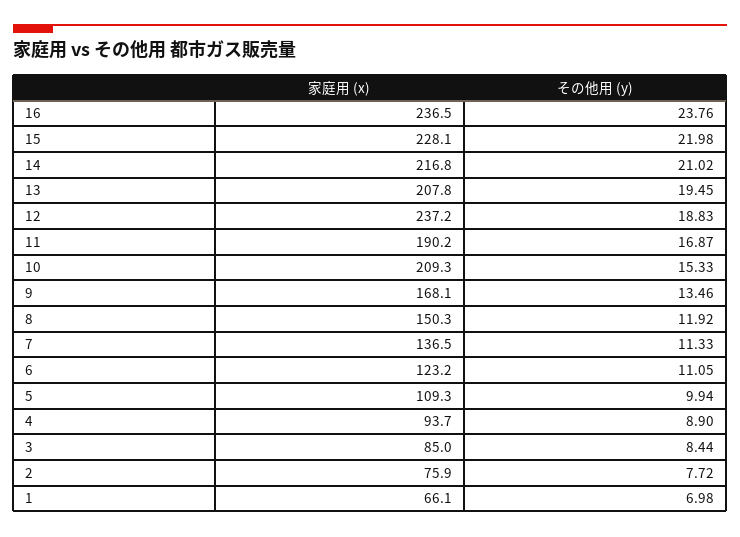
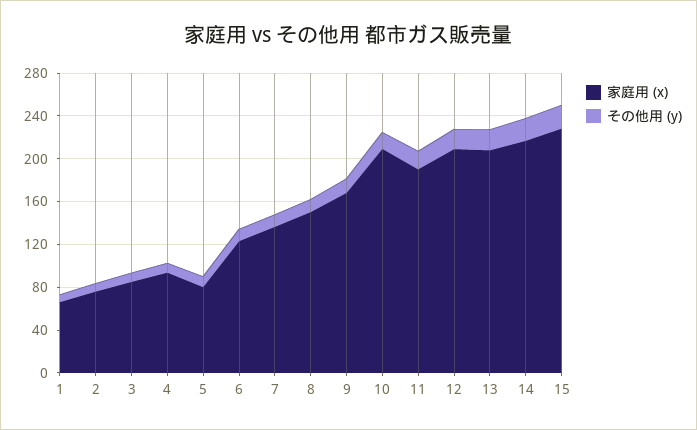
  {
    "家庭用 (x)": {
-     "16": 236.5,
      "15": 228.1,
      "14": 216.8,
      "13": 207.8,
-     "12": 237.2,
+     "12": 210,
      "11": 190.2,
      "10": 209.3,
      "9": 168.1,
      "8": 150.3,
      "7": 136.5,
      "6": 123.2,
-     "5": 109.3,
+     "5": 80,
      "4": 93.7,
      "3": 85,
      "2": 75.9,
      "1": 66.1
    },
    "その他用 (y)": {
-     "16": 23.76,
      "15": 21.98,
      "14": 21.02,
      "13": 19.45,
      "12": 18.83,
      "11": 16.87,
      "10": 15.33,
      "9": 13.46,
      "8": 11.92,
      "7": 11.33,
      "6": 11.05,
      "5": 9.94,
      "4": 8.9,
      "3": 8.44,
      "2": 7.72,
      "1": 6.98
    }
  }

